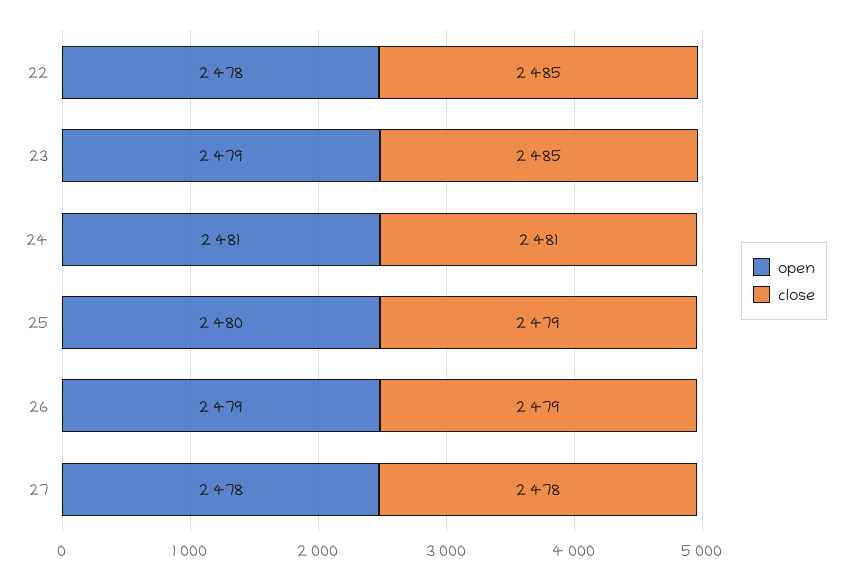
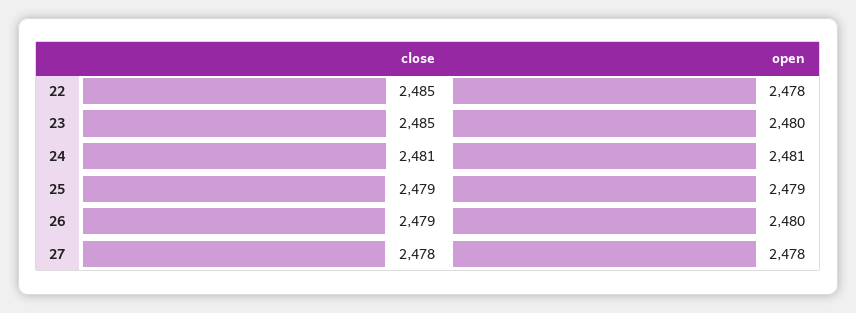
  {
    "open": {
      "22": 2478,
-     "23": 2479,
+     "23": 2480,
      "24": 2481,
-     "25": 2480,
+     "25": 2479,
-     "26": 2479,
+     "26": 2480,
      "27": 2478
    },
    "close": {
      "22": 2485,
      "23": 2485,
      "24": 2481,
      "25": 2479,
      "26": 2479,
      "27": 2478
    }
  }

